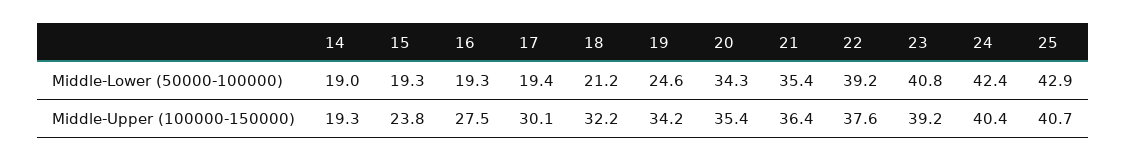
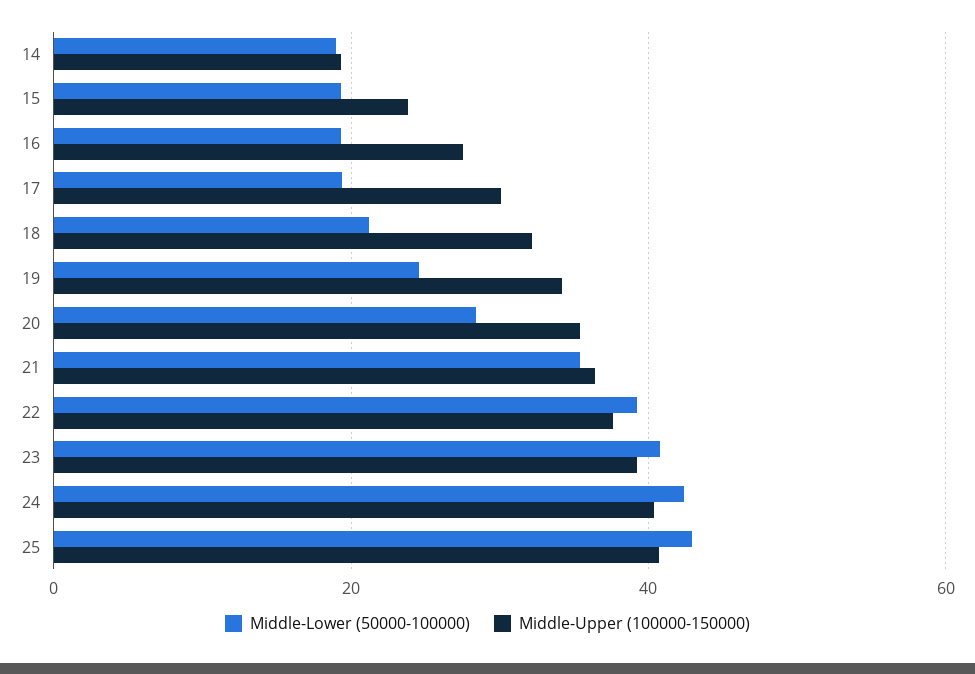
  {
    "Middle-Lower (50000-100000)": {
      "14": 19,
      "15": 19.3,
      "16": 19.3,
      "17": 19.4,
      "18": 21.2,
      "19": 24.6,
-     "20": 34.3,
+     "20": 28,
      "21": 35.4,
      "22": 39.2,
      "23": 40.8,
      "24": 42.4,
      "25": 42.9
    },
    "Middle-Upper (100000-150000)": {
      "14": 19.3,
      "15": 23.8,
      "16": 27.5,
      "17": 30.1,
      "18": 32.2,
      "19": 34.2,
      "20": 35.4,
      "21": 36.4,
      "22": 37.6,
      "23": 39.2,
      "24": 40.4,
      "25": 40.7
    }
  }

